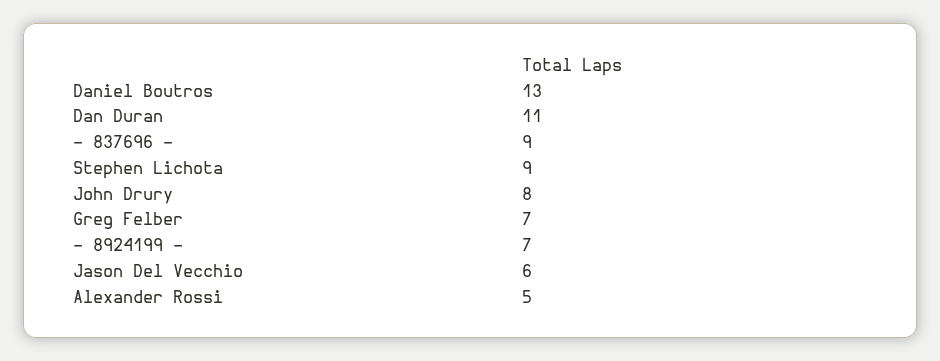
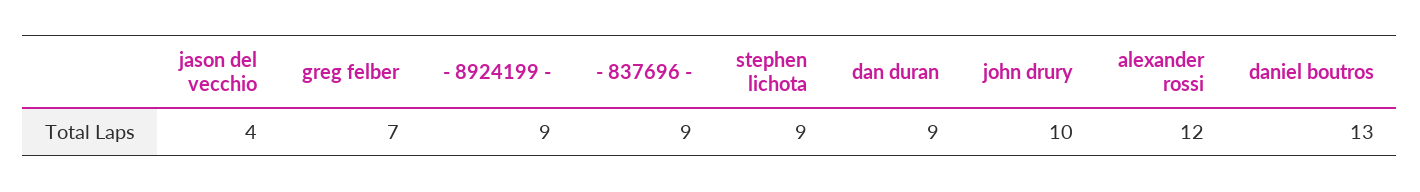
  {
    "Daniel Boutros": 13,
-   "Dan Duran": 11,
+   "Dan Duran": 9,
    "- 837696 -": 9,
    "Stephen Lichota": 9,
-   "John Drury": 8,
+   "John Drury": 10,
    "Greg Felber": 7,
-   "- 8924199 -": 7,
+   "- 8924199 -": 9,
-   "Jason Del Vecchio": 6,
+   "Jason Del Vecchio": 4,
-   "Alexander Rossi": 5
+   "Alexander Rossi": 12
  }

